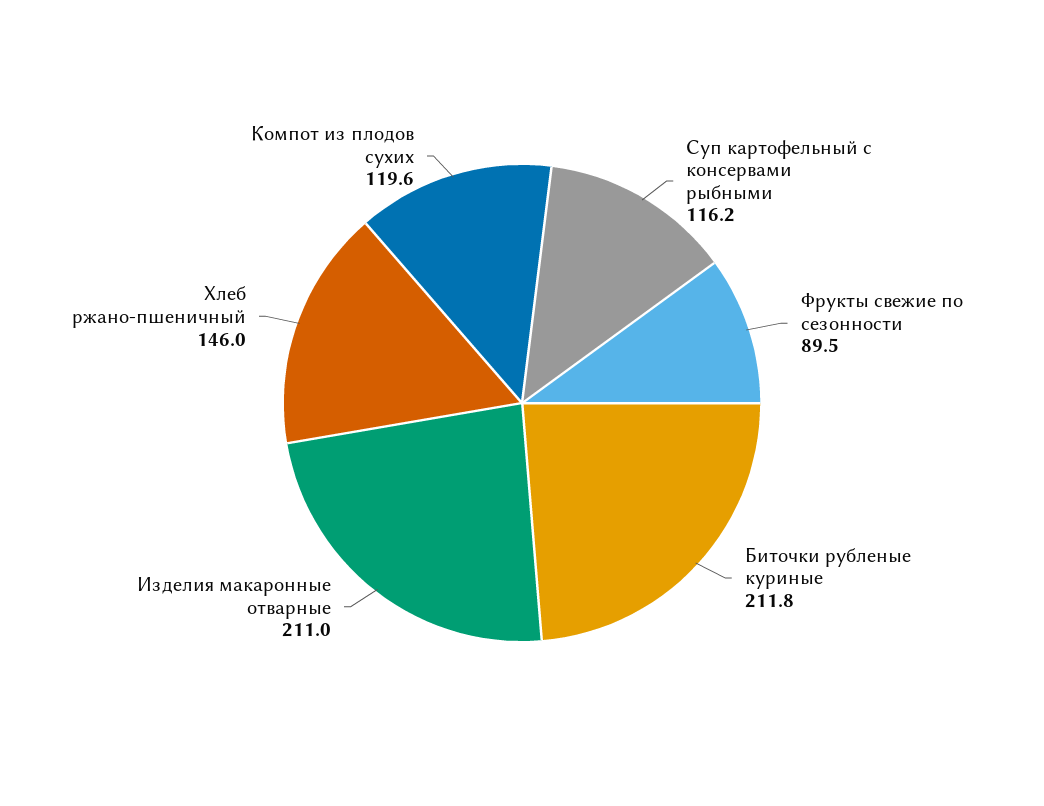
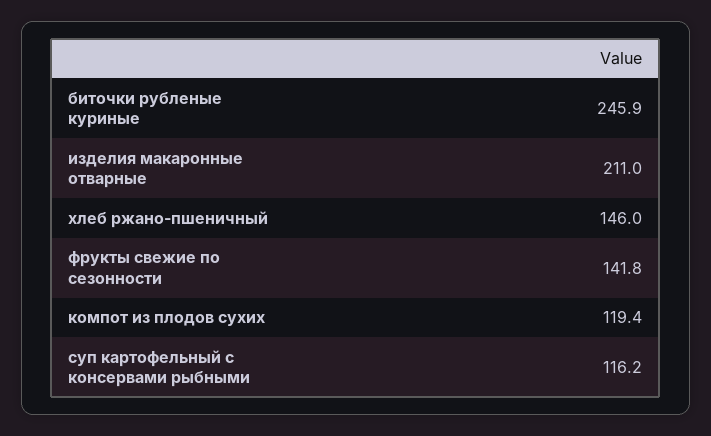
  {
    "Суп картофельный с консервами рыбными": 116.2,
-   "Фрукты свежие по сезонности": 89.5,
+   "Фрукты свежие по сезонности": 141.8,
-   "Биточки рубленые куриные": 211.8,
+   "Биточки рубленые куриные": 245.9,
    "Изделия макаронные отварные": 211,
    "Хлеб ржано-пшеничный": 146,
-   "Компот из плодов сухих": 119.6
+   "Компот из плодов сухих": 119.4
  }

